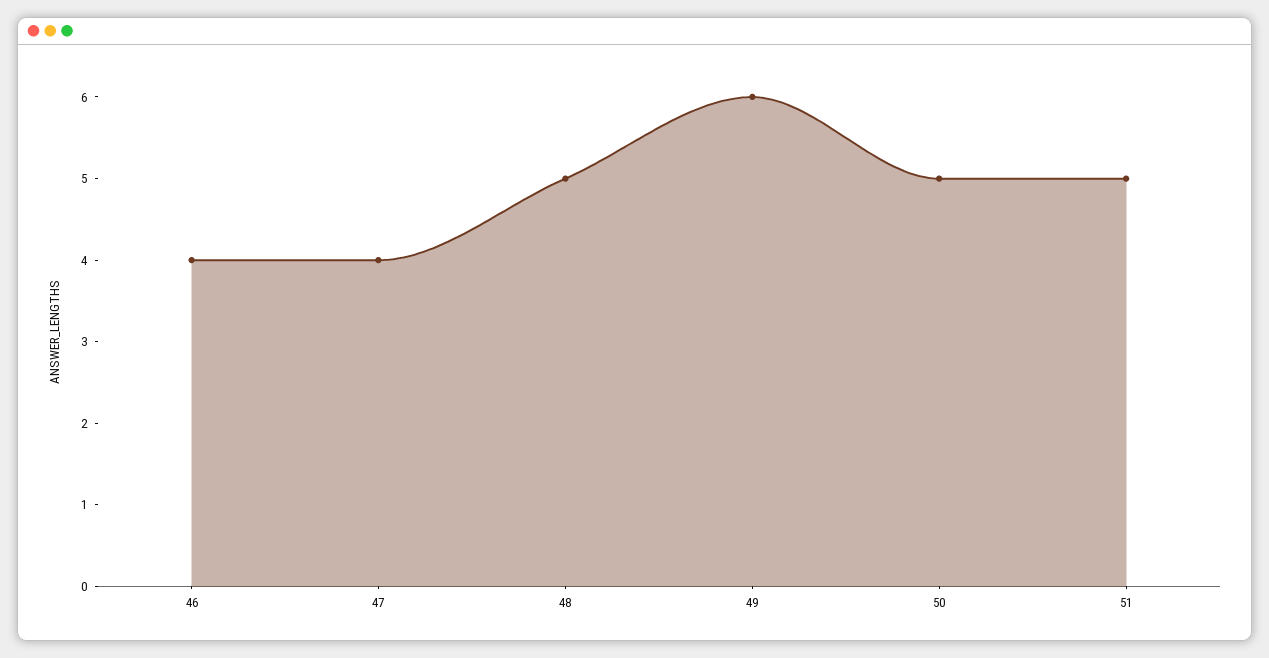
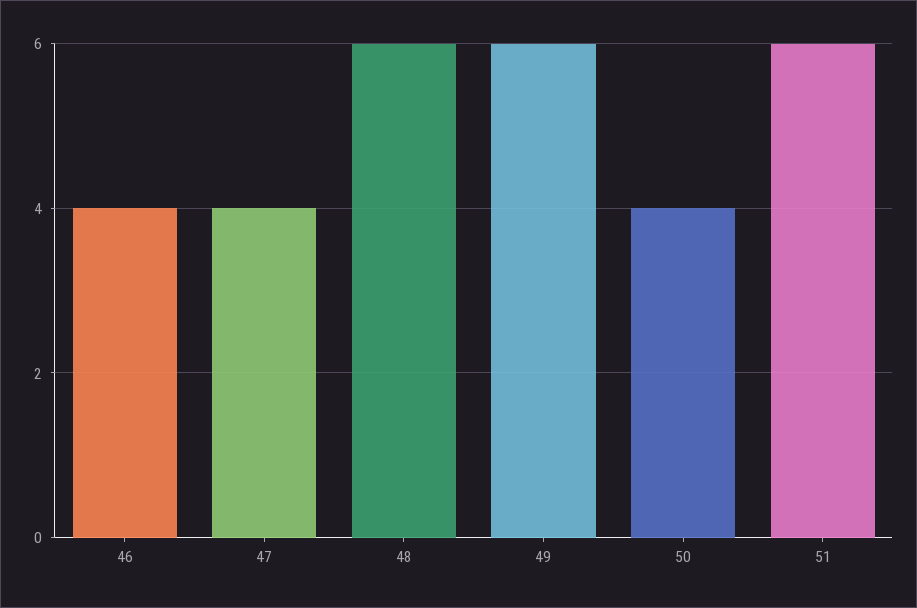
  {
    "46": 4,
    "47": 4,
-   "48": 5,
+   "48": 6,
    "49": 6,
-   "50": 5,
+   "50": 4,
-   "51": 5
+   "51": 6
  }

